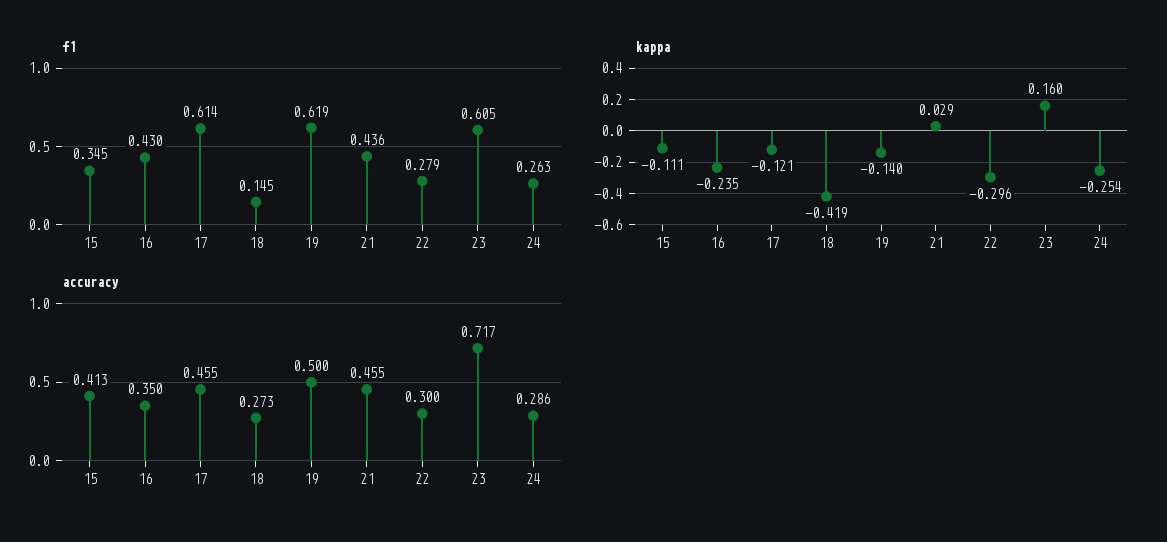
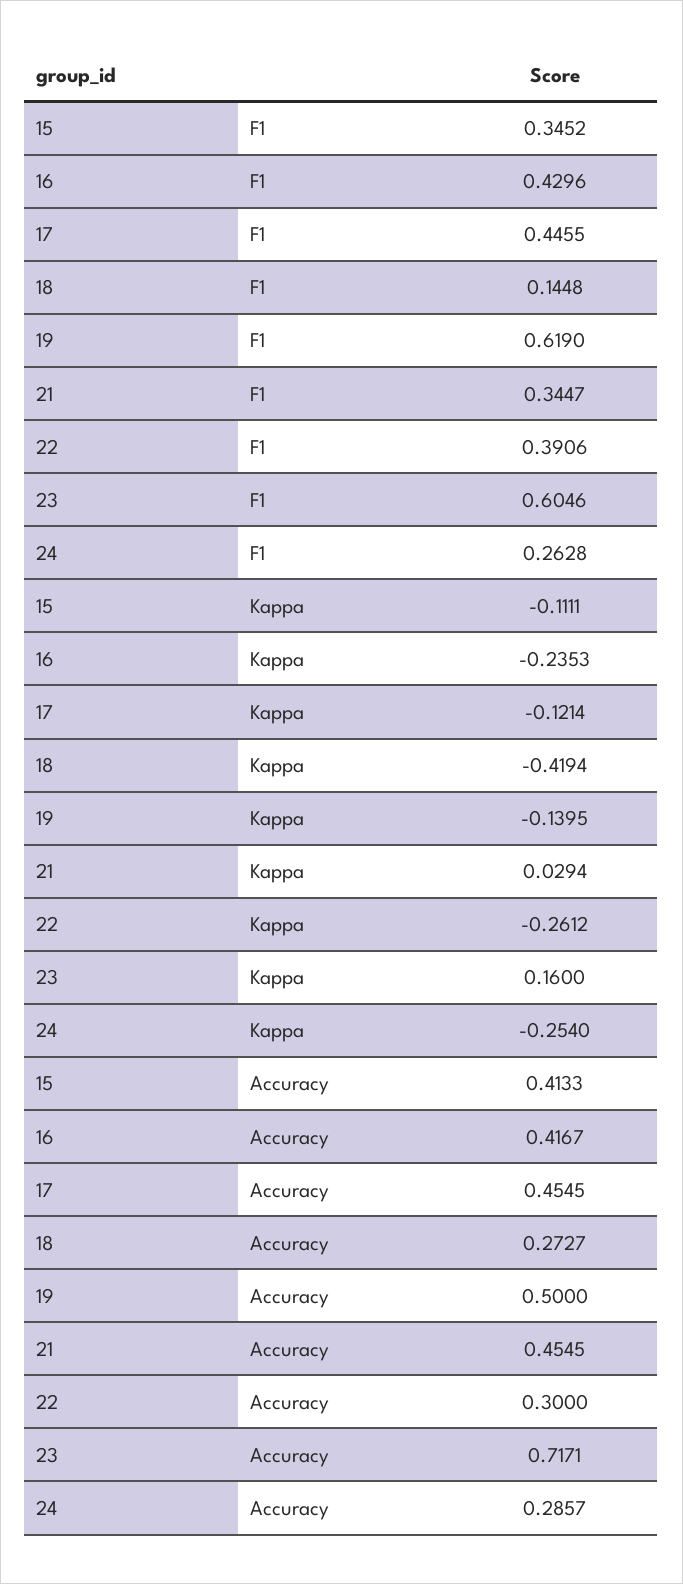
  {
    "f1": {
      "15": 0.3452,
      "16": 0.4296,
-     "17": 0.614,
+     "17": 0.4455,
      "18": 0.1448,
      "19": 0.619,
-     "21": 0.436,
+     "21": 0.3447,
-     "22": 0.279,
+     "22": 0.3906,
      "23": 0.6046,
      "24": 0.2628
    },
    "kappa": {
      "15": -0.1111,
      "16": -0.2353,
      "17": -0.1214,
      "18": -0.4194,
      "19": -0.1395,
      "21": 0.0294,
-     "22": -0.296,
+     "22": -0.2612,
      "23": 0.16,
      "24": -0.254
    },
    "accuracy": {
      "15": 0.4133,
-     "16": 0.35,
+     "16": 0.4167,
      "17": 0.4545,
      "18": 0.2727,
      "19": 0.5,
      "21": 0.4545,
      "22": 0.3,
      "23": 0.7171,
      "24": 0.2857
    }
  }

